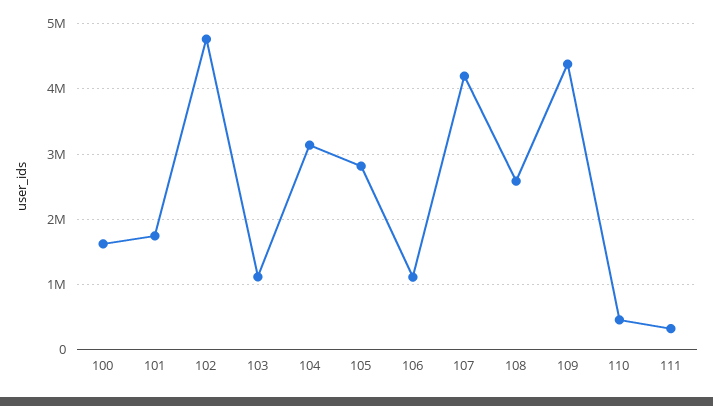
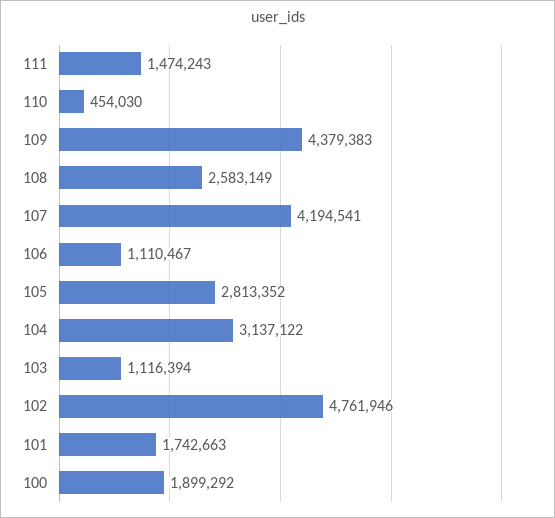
  {
-   "100": 1600000,
+   "100": 1899292,
    "101": 1742663,
    "102": 4761946,
    "103": 1116394,
    "104": 3137122,
    "105": 2813352,
    "106": 1110467,
    "107": 4194541,
    "108": 2583149,
    "109": 4379383,
    "110": 454030,
-   "111": 300000
+   "111": 1474243
  }

